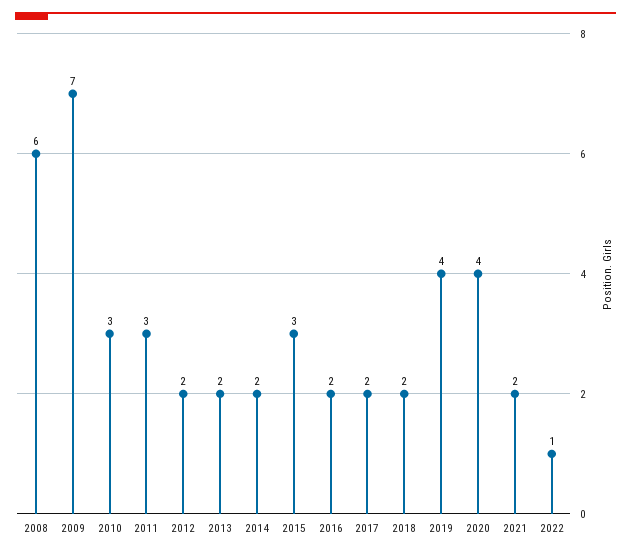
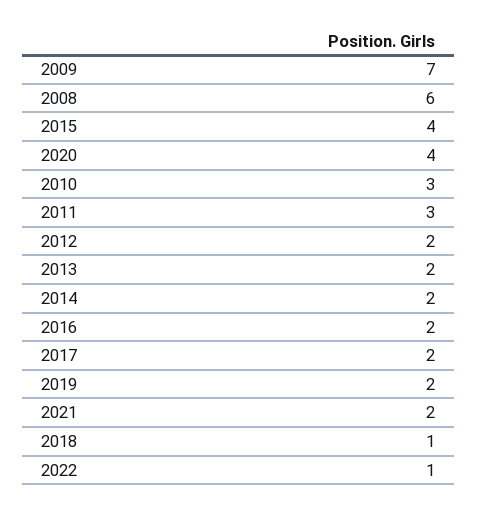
  {
    "2008": 6,
    "2009": 7,
    "2010": 3,
    "2011": 3,
    "2012": 2,
    "2013": 2,
    "2014": 2,
-   "2015": 3,
+   "2015": 4,
    "2016": 2,
    "2017": 2,
-   "2018": 2,
+   "2018": 1,
-   "2019": 4,
+   "2019": 2,
    "2020": 4,
    "2021": 2,
    "2022": 1
  }

